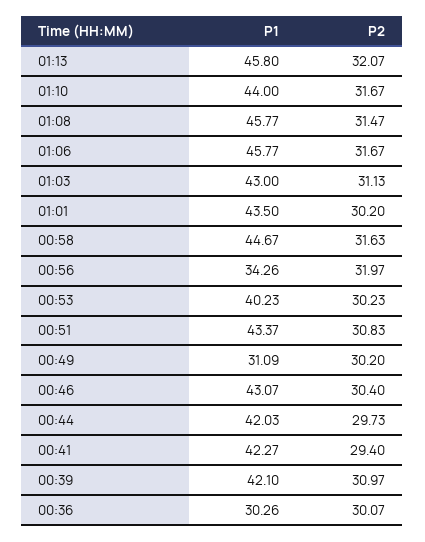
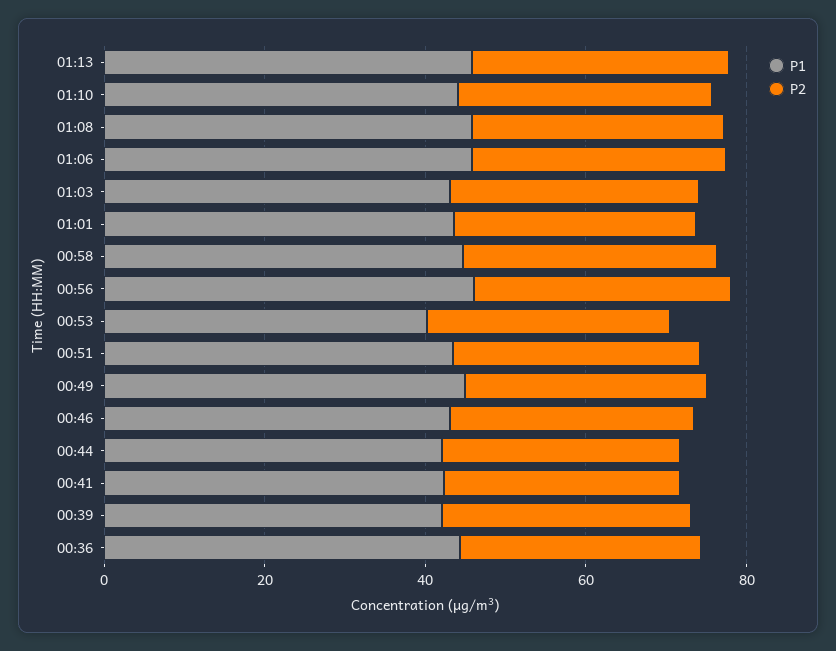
  {
    "P1": {
      "01:13": 45.8,
      "01:10": 44,
      "01:08": 45.77,
      "01:06": 45.77,
      "01:03": 43,
      "01:01": 43.5,
      "00:58": 44.67,
-     "00:56": 34.26,
+     "00:56": 45,
      "00:53": 40.23,
      "00:51": 43.37,
-     "00:49": 31.09,
+     "00:49": 45,
      "00:46": 43.07,
      "00:44": 42.03,
      "00:41": 42.27,
      "00:39": 42.1,
-     "00:36": 30.26
+     "00:36": 45
    },
    "P2": {
      "01:13": 32.07,
      "01:10": 31.67,
      "01:08": 31.47,
      "01:06": 31.67,
      "01:03": 31.13,
      "01:01": 30.2,
      "00:58": 31.63,
      "00:56": 31.97,
      "00:53": 30.23,
      "00:51": 30.83,
      "00:49": 30.2,
      "00:46": 30.4,
      "00:44": 29.73,
      "00:41": 29.4,
      "00:39": 30.97,
      "00:36": 30.07
    }
  }

